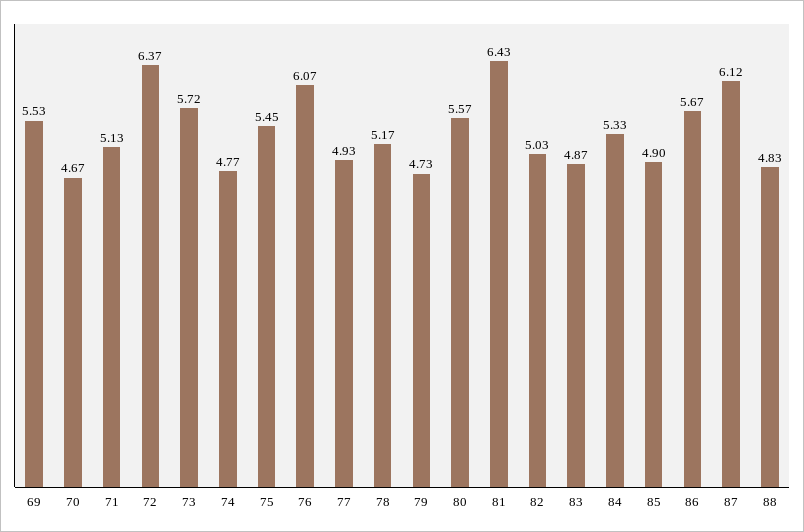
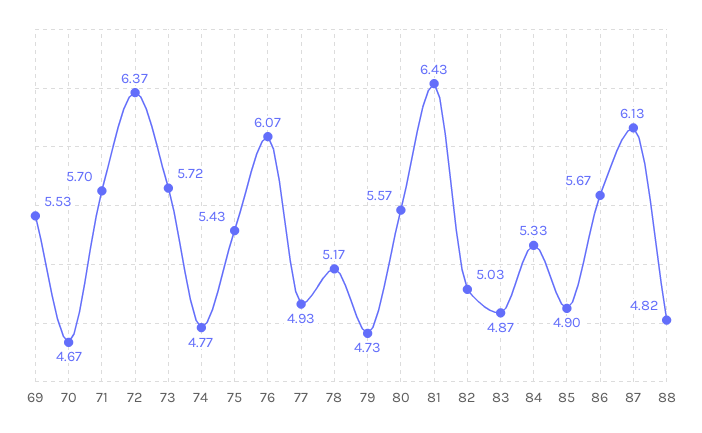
  {
    "69": 5.53,
    "70": 4.67,
-   "71": 5.13,
+   "71": 5.7,
    "72": 6.37,
    "73": 5.72,
    "74": 4.77,
-   "75": 5.45,
+   "75": 5.43,
    "76": 6.07,
    "77": 4.93,
    "78": 5.17,
    "79": 4.73,
    "80": 5.57,
    "81": 6.43,
    "82": 5.03,
    "83": 4.87,
    "84": 5.33,
    "85": 4.9,
    "86": 5.67,
-   "87": 6.12,
+   "87": 6.13,
-   "88": 4.83
+   "88": 4.82
  }

